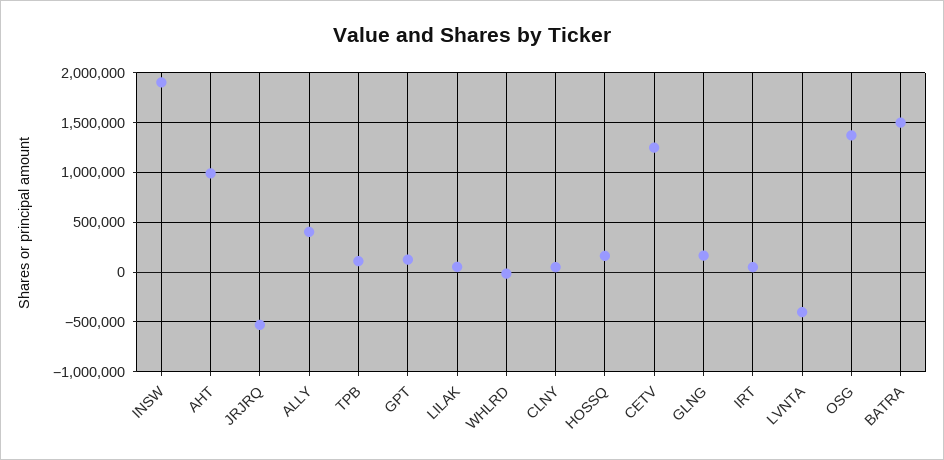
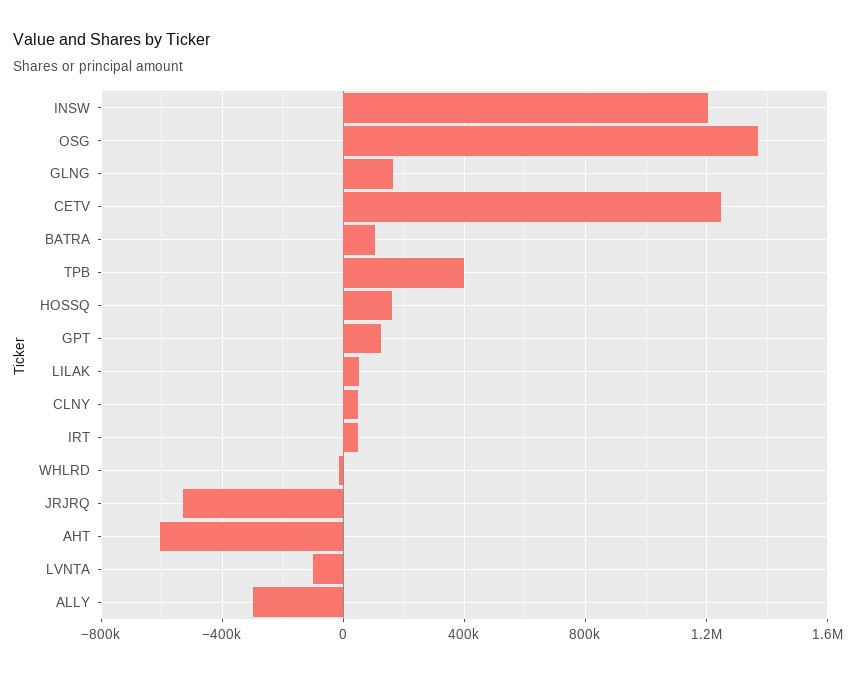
  {
-   "INSW": 1900000,
+   "INSW": 1200000,
-   "AHT": 1000000,
+   "AHT": -600000,
    "JRJRQ": -550000,
-   "ALLY": 400000,
+   "ALLY": -300000,
-   "TPB": 100000,
+   "TPB": 400000,
    "GPT": 150000,
    "LILAK": 50000,
    "WHLRD": 0,
    "CLNY": 50000,
    "HOSSQ": 150000,
    "CETV": 1250000,
    "GLNG": 150000,
    "IRT": 50000,
-   "LVNTA": -400000,
+   "LVNTA": -100000,
    "OSG": 1350000,
-   "BATRA": 1500000
+   "BATRA": 100000
  }

